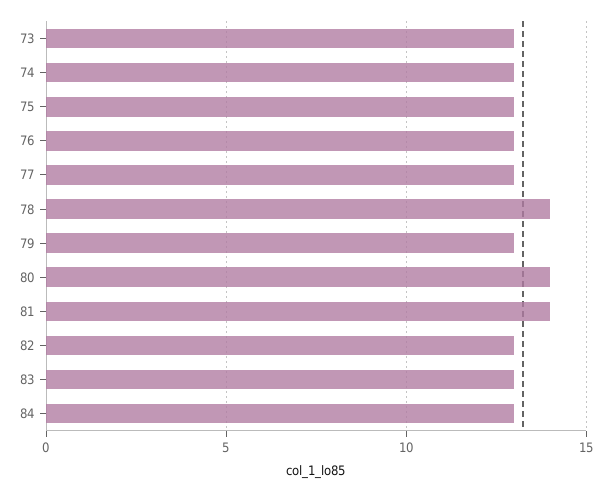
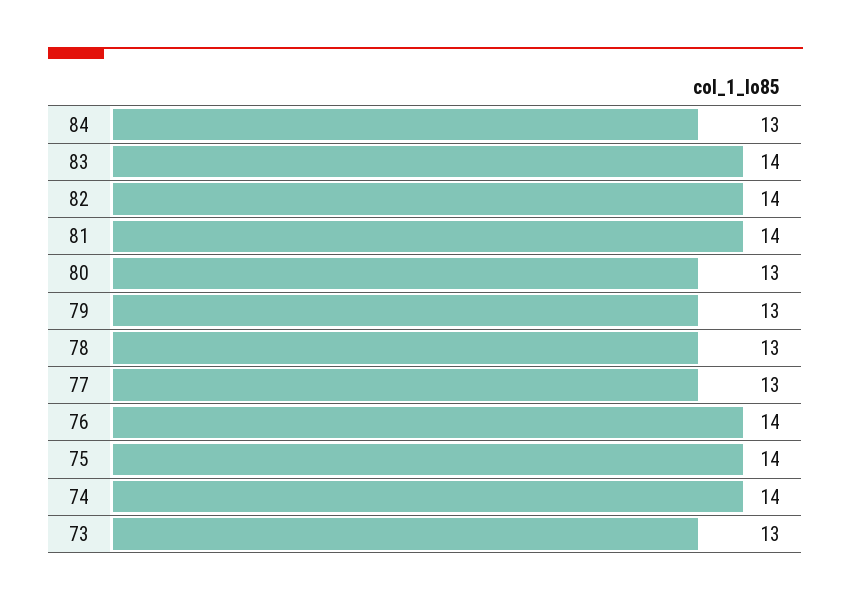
  {
    "73": 13,
-   "74": 13,
+   "74": 14,
-   "75": 13,
+   "75": 14,
-   "76": 13,
+   "76": 14,
    "77": 13,
-   "78": 14,
+   "78": 13,
    "79": 13,
-   "80": 14,
+   "80": 13,
    "81": 14,
-   "82": 13,
+   "82": 14,
-   "83": 13,
+   "83": 14,
    "84": 13
  }

